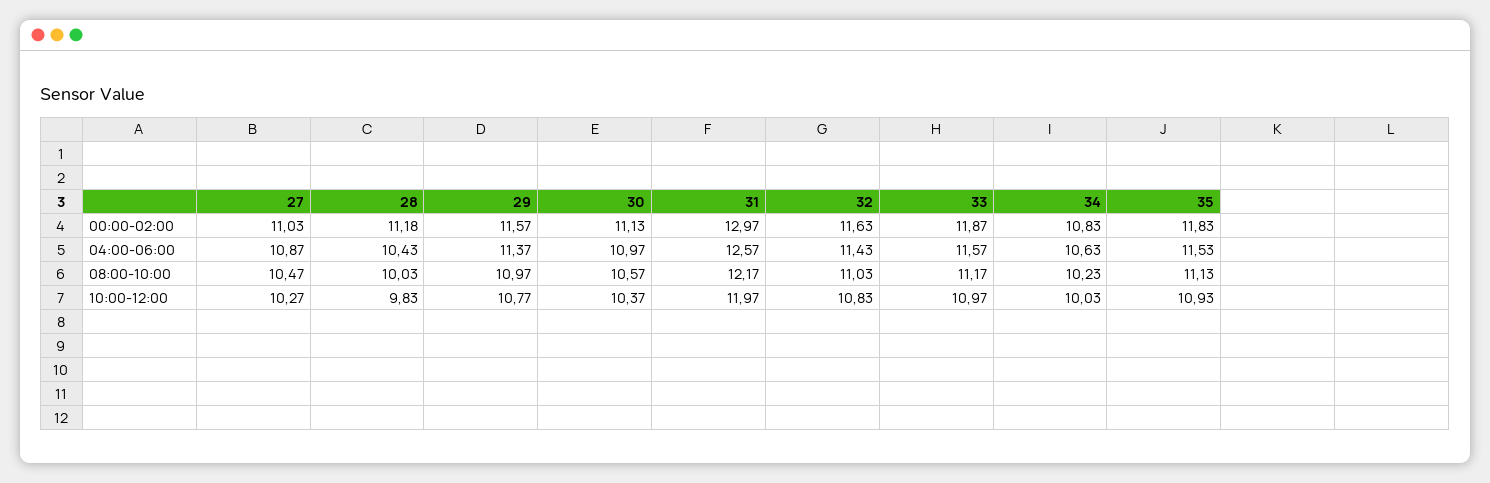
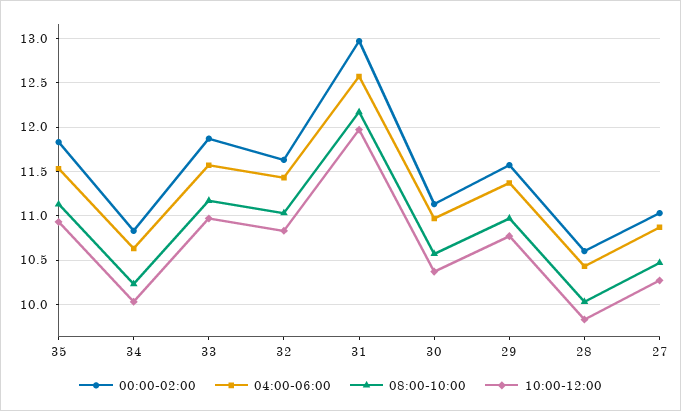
  {
    "00:00-02:00": {
      "27": 11.03,
-     "28": 11.18,
+     "28": 10.6,
      "29": 11.57,
      "30": 11.13,
      "31": 12.97,
      "32": 11.63,
      "33": 11.87,
      "34": 10.83,
      "35": 11.83
    },
    "04:00-06:00": {
      "27": 10.87,
      "28": 10.43,
      "29": 11.37,
      "30": 10.97,
      "31": 12.57,
      "32": 11.43,
      "33": 11.57,
      "34": 10.63,
      "35": 11.53
    },
    "08:00-10:00": {
      "27": 10.47,
      "28": 10.03,
      "29": 10.97,
      "30": 10.57,
      "31": 12.17,
      "32": 11.03,
      "33": 11.17,
      "34": 10.23,
      "35": 11.13
    },
    "10:00-12:00": {
      "27": 10.27,
      "28": 9.83,
      "29": 10.77,
      "30": 10.37,
      "31": 11.97,
      "32": 10.83,
      "33": 10.97,
      "34": 10.03,
      "35": 10.93
    }
  }

